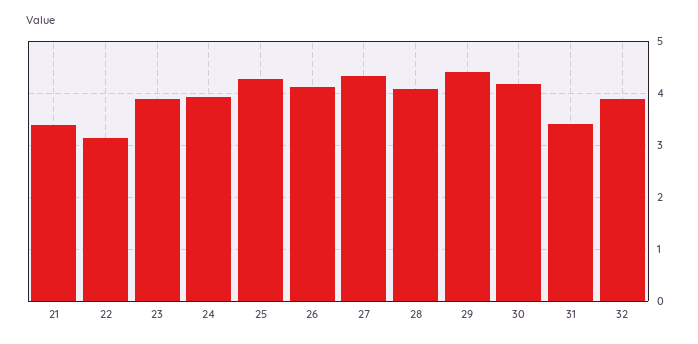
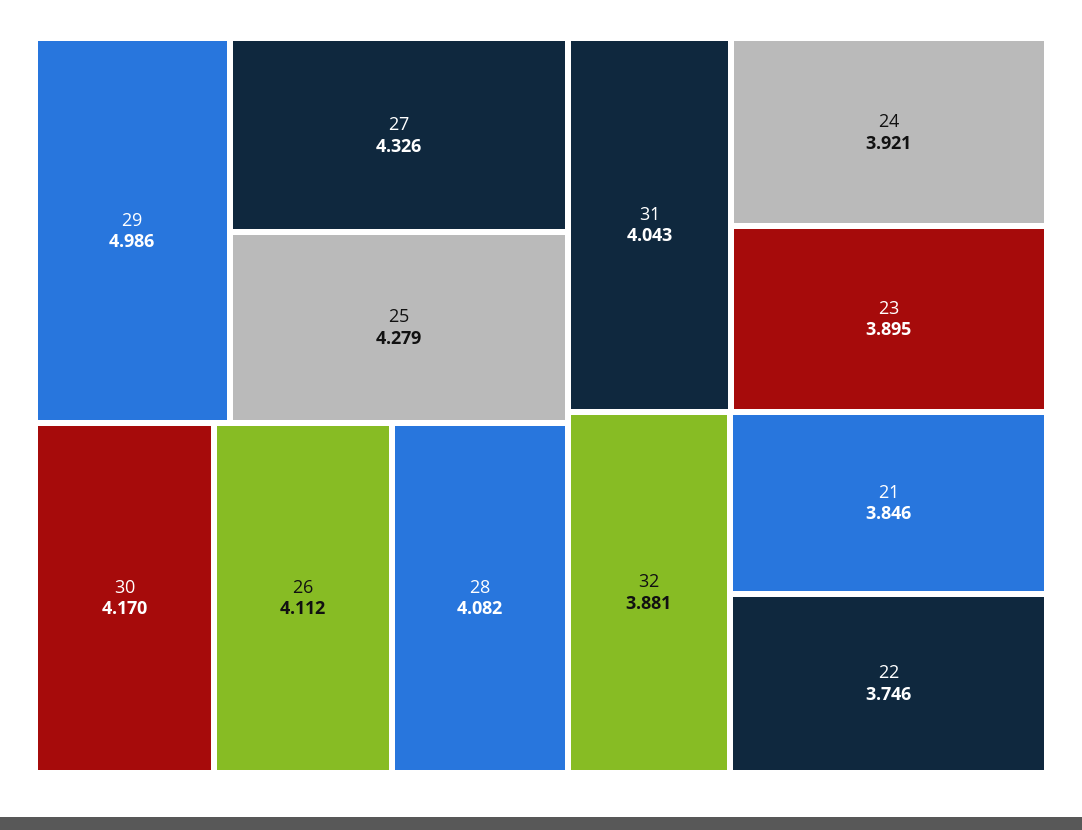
  {
-   "21": 3.4,
+   "21": 3.846,
-   "22": 3.2,
+   "22": 3.746,
    "23": 3.895,
    "24": 3.921,
    "25": 4.279,
    "26": 4.112,
    "27": 4.326,
    "28": 4.082,
-   "29": 4.4,
+   "29": 4.986,
    "30": 4.17,
-   "31": 3.4,
+   "31": 4.043,
    "32": 3.881
  }

